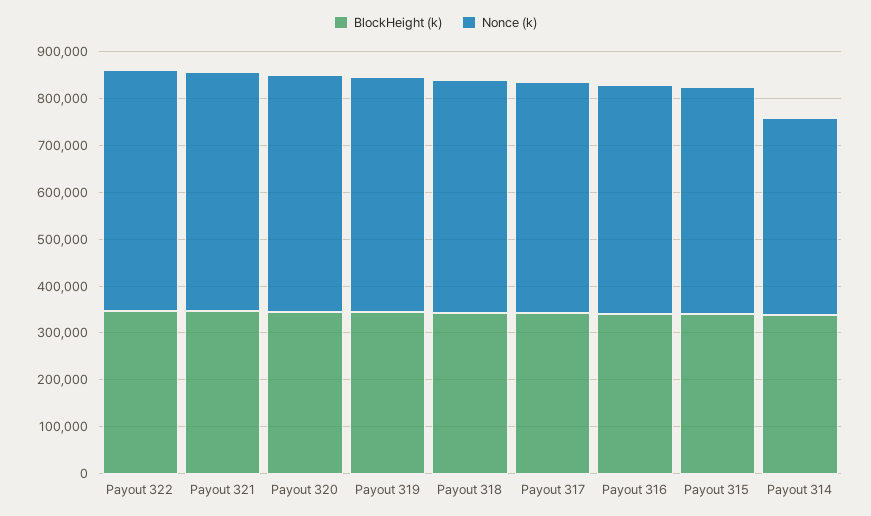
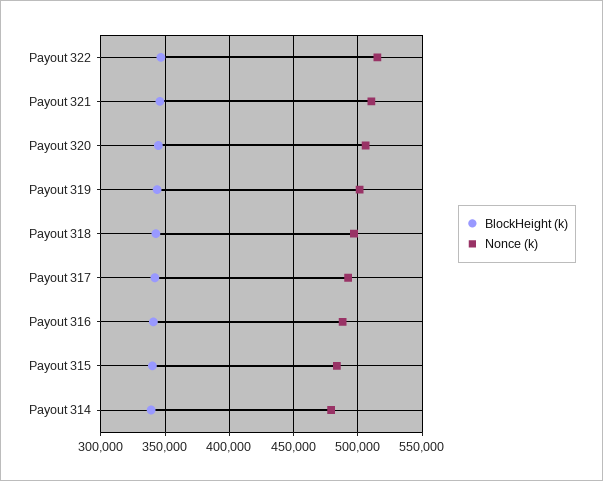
  {
    "BlockHeight (k)": {
      "Payout 322": 345000,
      "Payout 321": 345000,
      "Payout 320": 345000,
      "Payout 319": 345000,
      "Payout 318": 345000,
      "Payout 317": 340000,
      "Payout 316": 340000,
      "Payout 315": 340000,
      "Payout 314": 340000
    },
    "Nonce (k)": {
      "Payout 322": 515000,
      "Payout 321": 510000,
      "Payout 320": 505000,
      "Payout 319": 500000,
      "Payout 318": 495000,
      "Payout 317": 490000,
      "Payout 316": 490000,
      "Payout 315": 485000,
-     "Payout 314": 420000
+     "Payout 314": 480000
    }
  }

